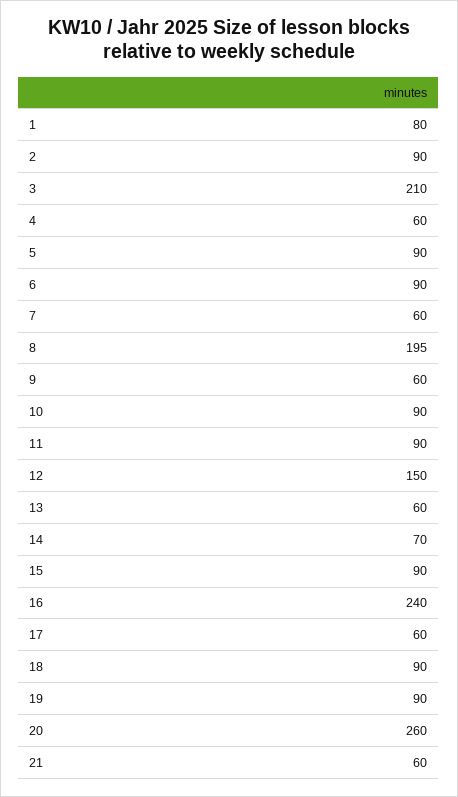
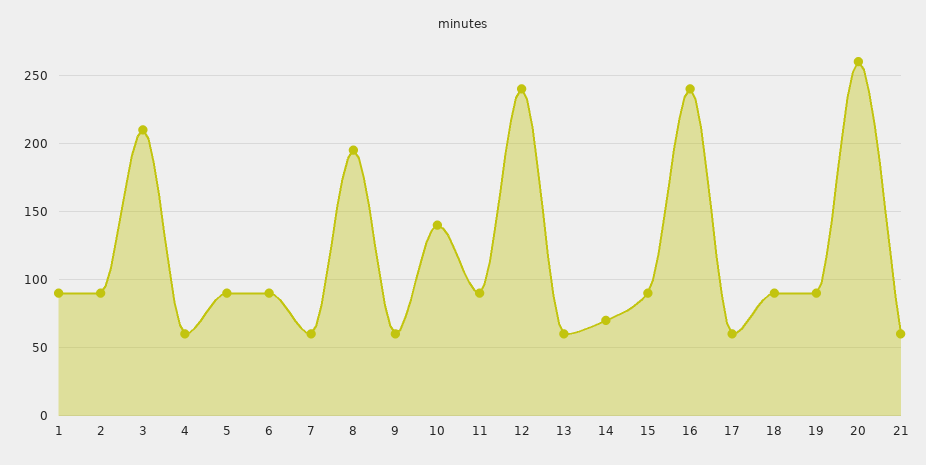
  {
-   "1": 80,
+   "1": 90,
    "2": 90,
    "3": 210,
    "4": 60,
    "5": 90,
    "6": 90,
    "7": 60,
    "8": 195,
    "9": 60,
-   "10": 90,
+   "10": 140,
    "11": 90,
-   "12": 150,
+   "12": 240,
    "13": 60,
    "14": 70,
    "15": 90,
    "16": 240,
    "17": 60,
    "18": 90,
    "19": 90,
    "20": 260,
    "21": 60
  }

